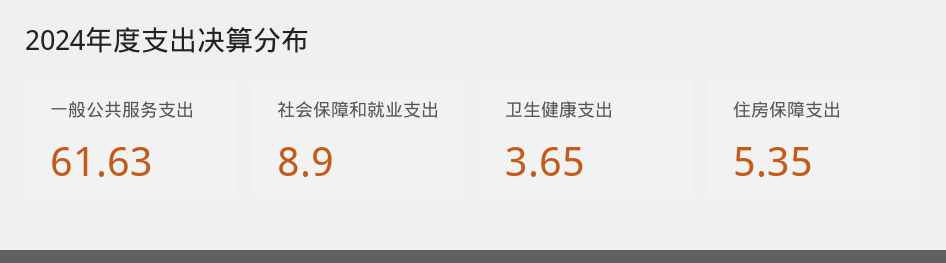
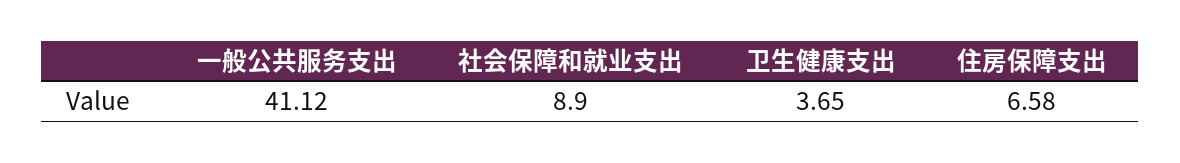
  {
-   "一般公共服务支出": 61.63,
+   "一般公共服务支出": 41.12,
    "社会保障和就业支出": 8.9,
    "卫生健康支出": 3.65,
-   "住房保障支出": 5.35
+   "住房保障支出": 6.58
  }

